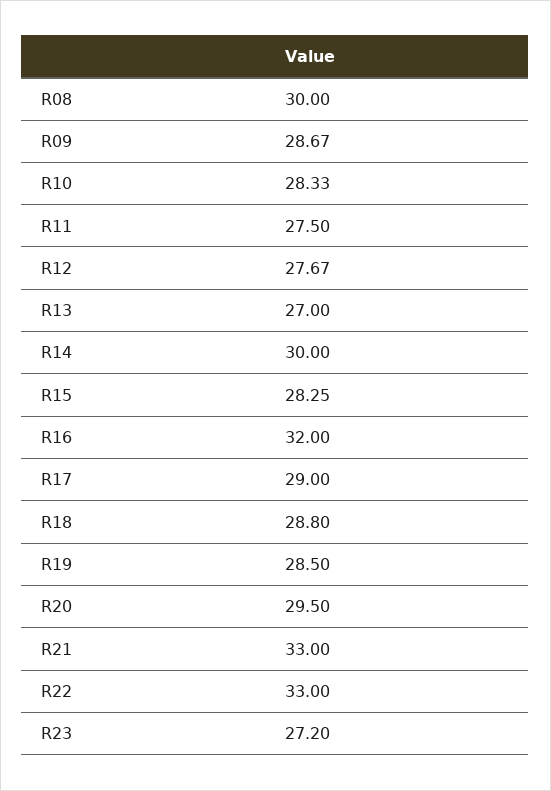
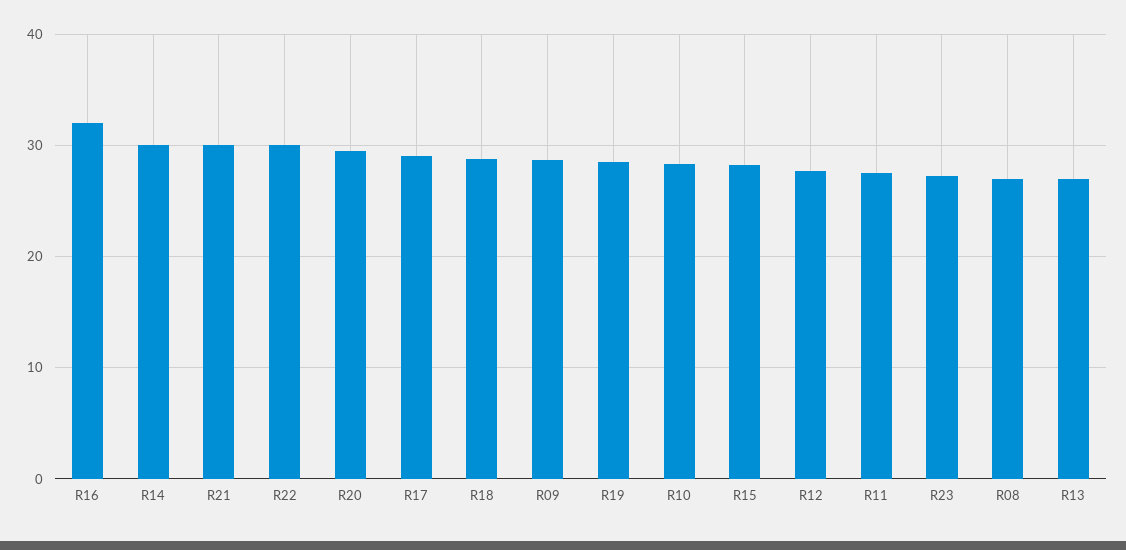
  {
-   "R08": 30,
+   "R08": 27,
    "R09": 28.67,
    "R10": 28.33,
    "R11": 27.5,
    "R12": 27.67,
    "R13": 27,
    "R14": 30,
    "R15": 28.25,
    "R16": 32,
    "R17": 29,
    "R18": 28.8,
    "R19": 28.5,
    "R20": 29.5,
-   "R21": 33,
+   "R21": 30,
-   "R22": 33,
+   "R22": 30,
    "R23": 27.2
  }

